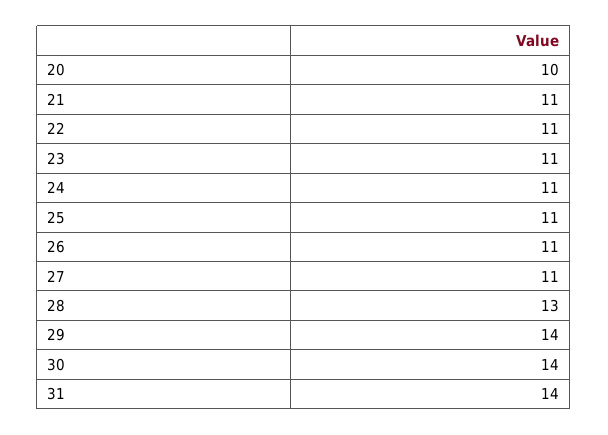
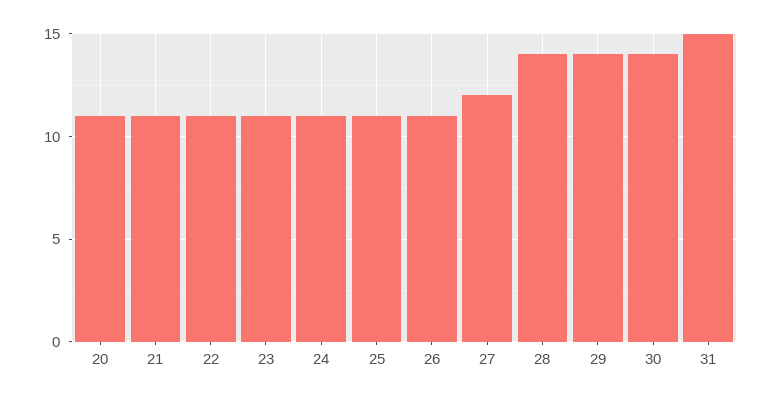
  {
-   "20": 10,
+   "20": 11,
    "21": 11,
    "22": 11,
    "23": 11,
    "24": 11,
    "25": 11,
    "26": 11,
-   "27": 11,
+   "27": 12,
-   "28": 13,
+   "28": 14,
    "29": 14,
    "30": 14,
-   "31": 14
+   "31": 15
  }

